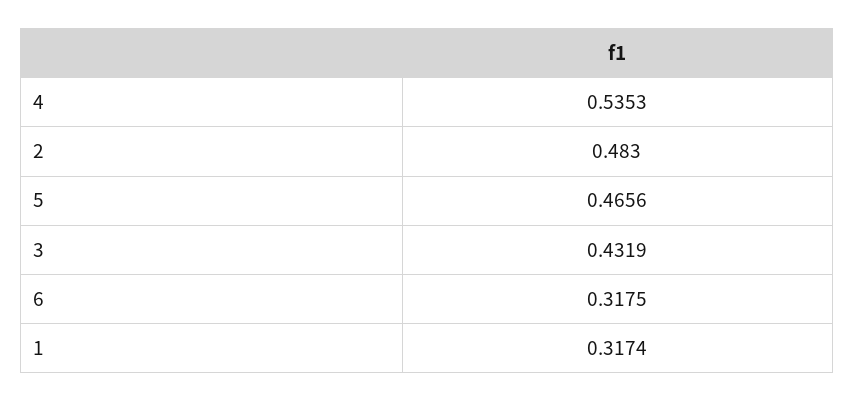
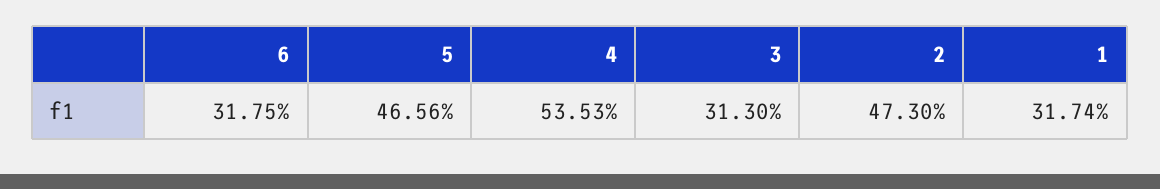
  {
    "4": 0.5353,
-   "2": 0.483,
+   "2": 0.473,
    "5": 0.4656,
-   "3": 0.4319,
+   "3": 0.313,
    "6": 0.3175,
    "1": 0.3174
  }

